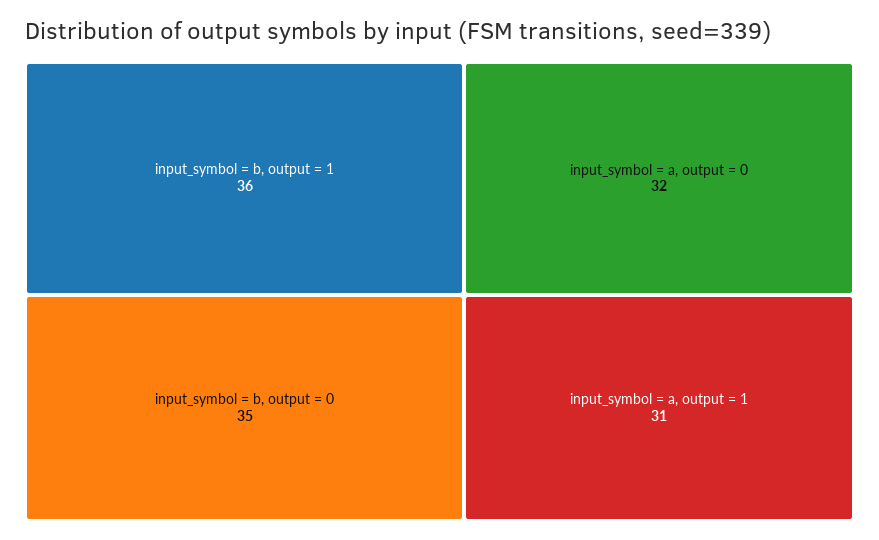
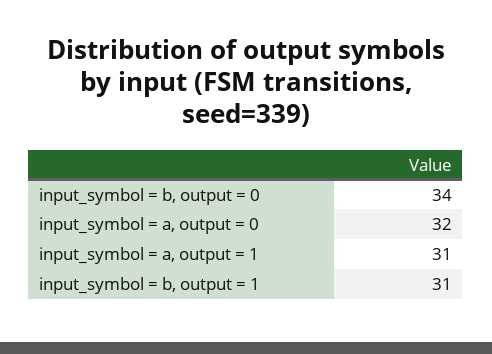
  {
-   "input_symbol = b, output = 1": 36,
+   "input_symbol = b, output = 1": 31,
-   "input_symbol = b, output = 0": 35,
+   "input_symbol = b, output = 0": 34,
    "input_symbol = a, output = 0": 32,
    "input_symbol = a, output = 1": 31
  }

